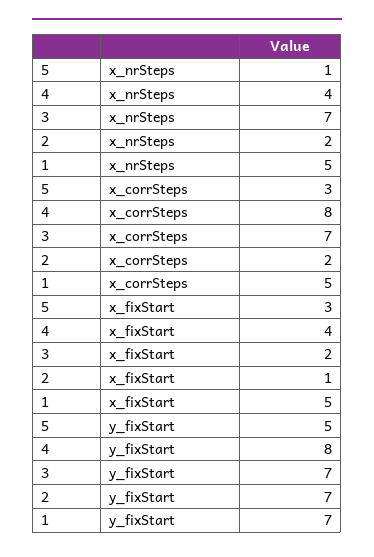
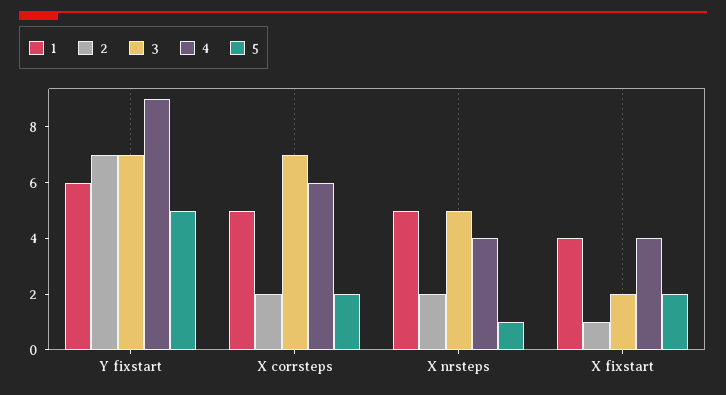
  {
    "5": {
      "x_nrSteps": 1,
-     "x_corrSteps": 3,
+     "x_corrSteps": 2,
-     "x_fixStart": 3,
+     "x_fixStart": 2,
      "y_fixStart": 5
    },
    "4": {
      "x_nrSteps": 4,
-     "x_corrSteps": 8,
+     "x_corrSteps": 6,
      "x_fixStart": 4,
-     "y_fixStart": 8
+     "y_fixStart": 9
    },
    "3": {
-     "x_nrSteps": 7,
+     "x_nrSteps": 5,
      "x_corrSteps": 7,
      "x_fixStart": 2,
      "y_fixStart": 7
    },
    "2": {
      "x_nrSteps": 2,
      "x_corrSteps": 2,
      "x_fixStart": 1,
      "y_fixStart": 7
    },
    "1": {
      "x_nrSteps": 5,
      "x_corrSteps": 5,
-     "x_fixStart": 5,
+     "x_fixStart": 4,
-     "y_fixStart": 7
+     "y_fixStart": 6
    }
  }

